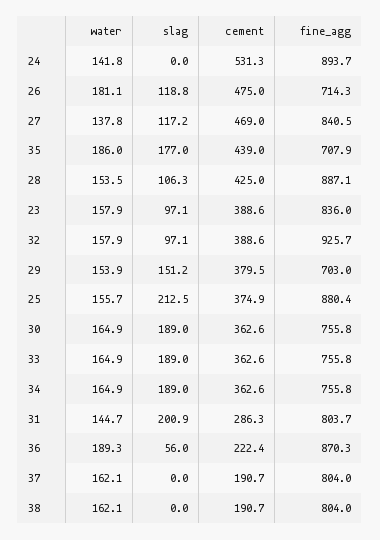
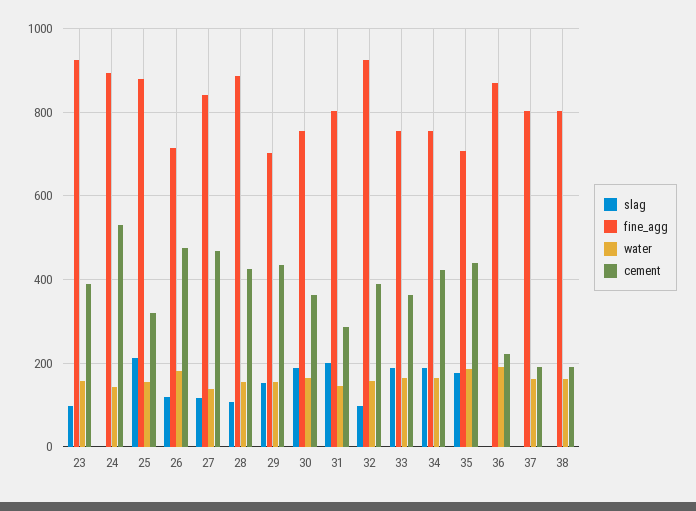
  {
    "water": {
      "24": 141.8,
      "26": 181.1,
      "27": 137.8,
      "35": 186,
      "28": 153.5,
      "23": 157.9,
      "32": 157.9,
      "29": 153.9,
      "25": 155.7,
      "30": 164.9,
      "33": 164.9,
      "34": 164.9,
      "31": 144.7,
      "36": 189.3,
      "37": 162.1,
      "38": 162.1
    },
    "slag": {
      "24": 0,
      "26": 118.8,
      "27": 117.2,
      "35": 177,
      "28": 106.3,
      "23": 97.1,
      "32": 97.1,
      "29": 151.2,
      "25": 212.5,
      "30": 189,
      "33": 189,
      "34": 189,
      "31": 200.9,
-     "36": 56,
+     "36": 0,
      "37": 0,
      "38": 0
    },
    "cement": {
      "24": 531.3,
      "26": 475,
      "27": 469,
      "35": 439,
      "28": 425,
      "23": 388.6,
      "32": 388.6,
-     "29": 379.5,
+     "29": 440,
-     "25": 374.9,
+     "25": 320,
      "30": 362.6,
      "33": 362.6,
-     "34": 362.6,
+     "34": 420,
      "31": 286.3,
      "36": 222.4,
      "37": 190.7,
      "38": 190.7
    },
    "fine_agg": {
      "24": 893.7,
      "26": 714.3,
      "27": 840.5,
      "35": 707.9,
      "28": 887.1,
-     "23": 836,
+     "23": 920,
      "32": 925.7,
      "29": 703,
      "25": 880.4,
      "30": 755.8,
      "33": 755.8,
      "34": 755.8,
      "31": 803.7,
      "36": 870.3,
      "37": 804,
      "38": 804
    }
  }

